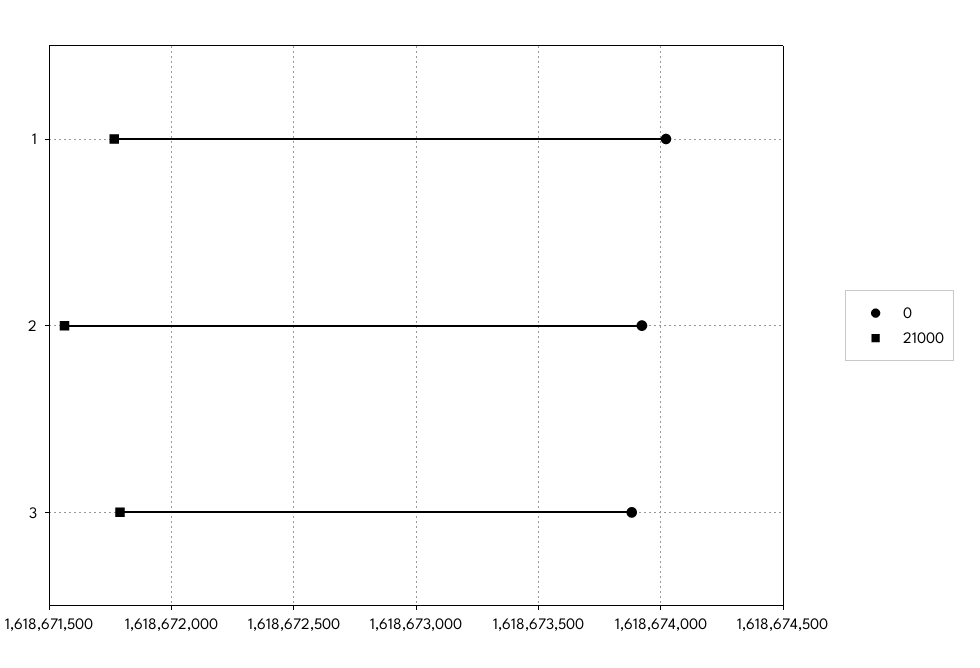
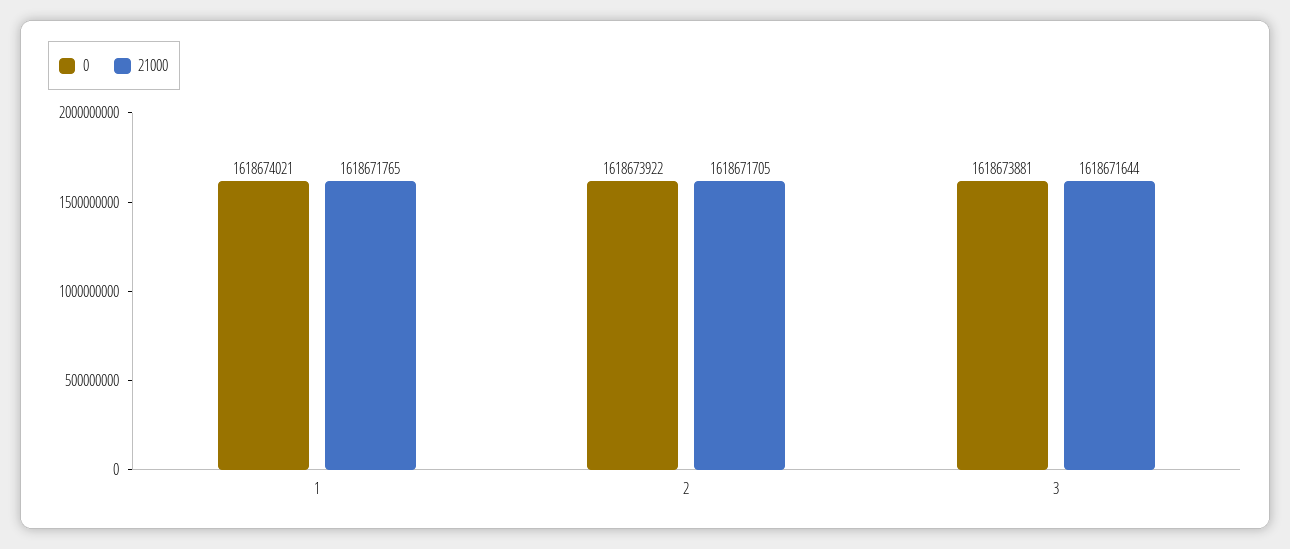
  {
    "0": {
      "1": 1618674021,
      "2": 1618673922,
      "3": 1618673881
    },
    "21000": {
      "1": 1618671765,
-     "2": 1618671550,
+     "2": 1618671705,
-     "3": 1618671800
+     "3": 1618671644
    }
  }

